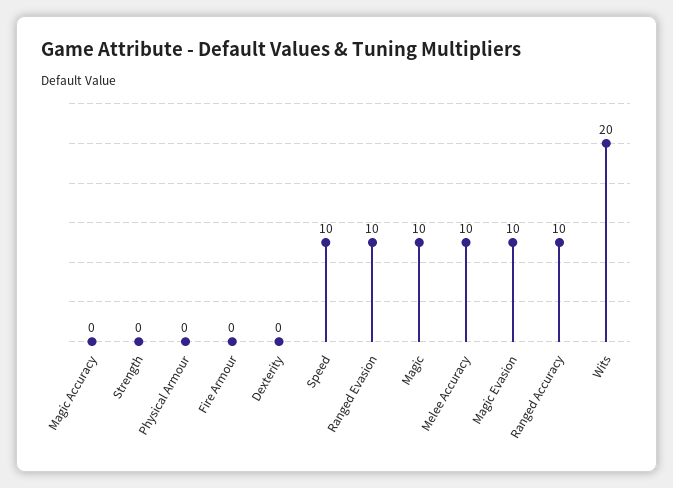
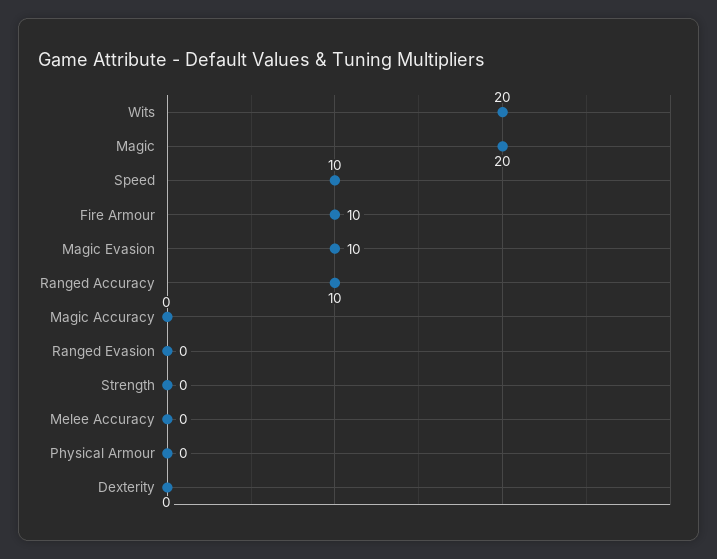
  {
    "Magic Accuracy": 0,
    "Strength": 0,
    "Physical Armour": 0,
-   "Fire Armour": 0,
+   "Fire Armour": 10,
    "Dexterity": 0,
    "Speed": 10,
-   "Ranged Evasion": 10,
+   "Ranged Evasion": 0,
-   "Magic": 10,
+   "Magic": 20,
-   "Melee Accuracy": 10,
+   "Melee Accuracy": 0,
    "Magic Evasion": 10,
    "Ranged Accuracy": 10,
    "Wits": 20
  }

